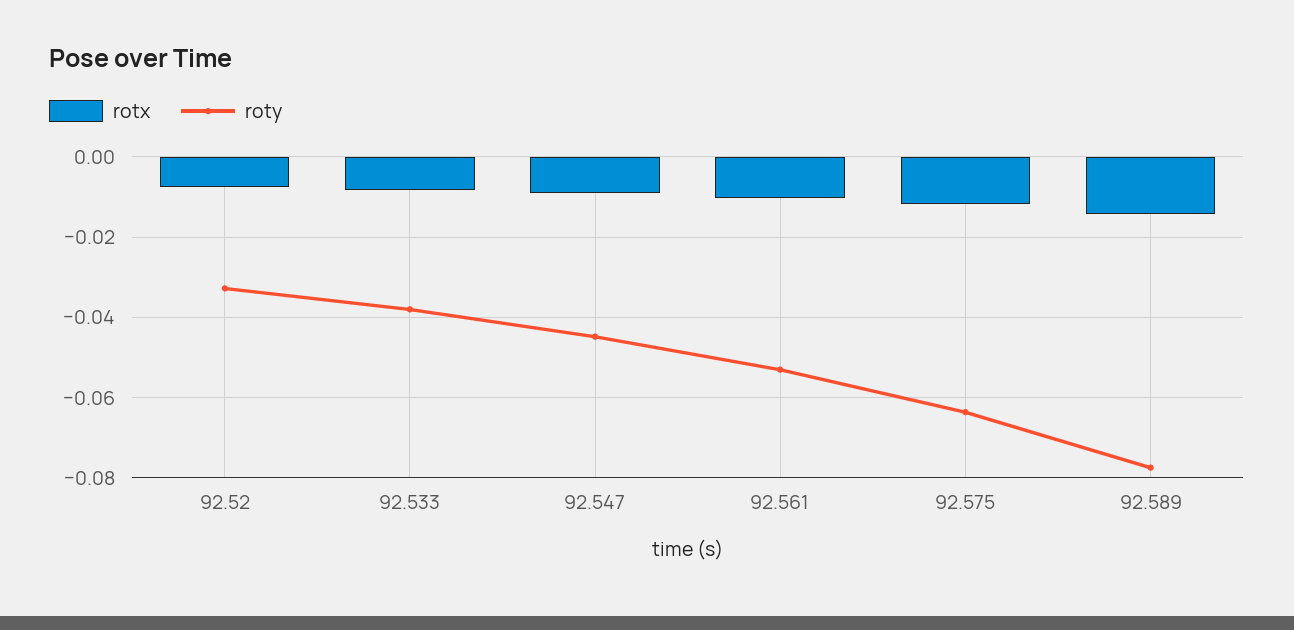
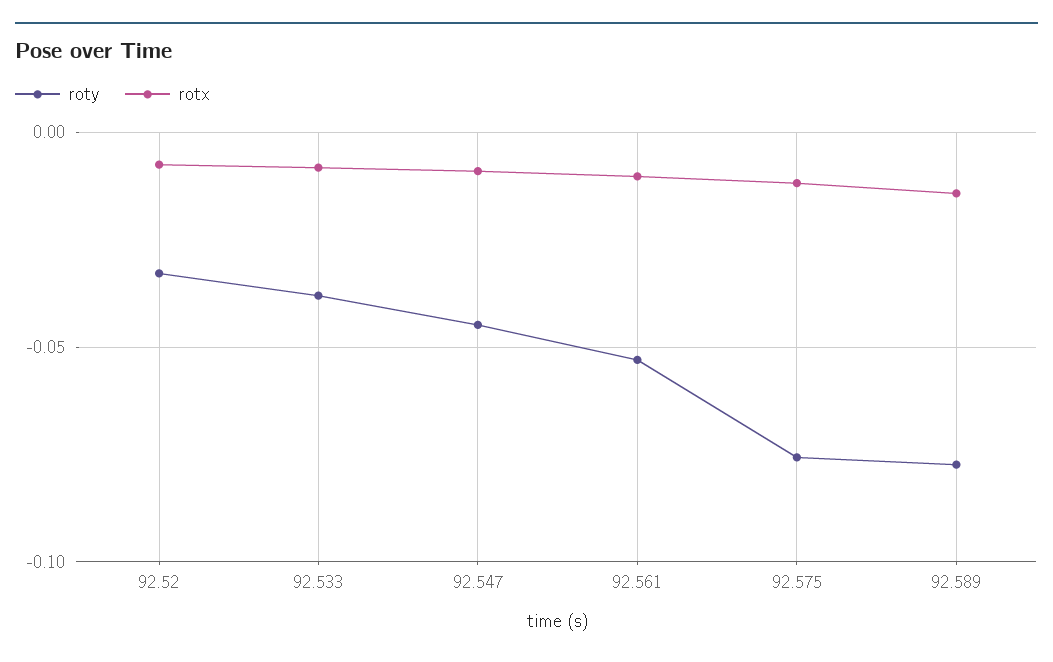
  {
    "rotx": {
      "92.52": -0.008,
      "92.533": -0.008,
      "92.547": -0.01,
      "92.561": -0.01,
      "92.575": -0.012,
      "92.589": -0.014
    },
    "roty": {
      "92.52": -0.032,
      "92.533": -0.038,
      "92.547": -0.044,
      "92.561": -0.054,
-     "92.575": -0.064,
+     "92.575": -0.075,
      "92.589": -0.078
    }
  }

